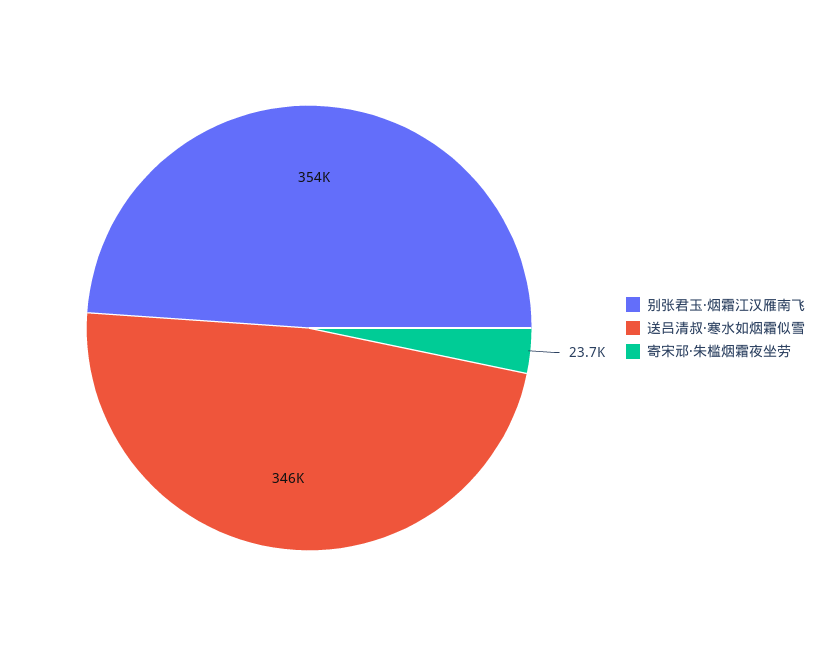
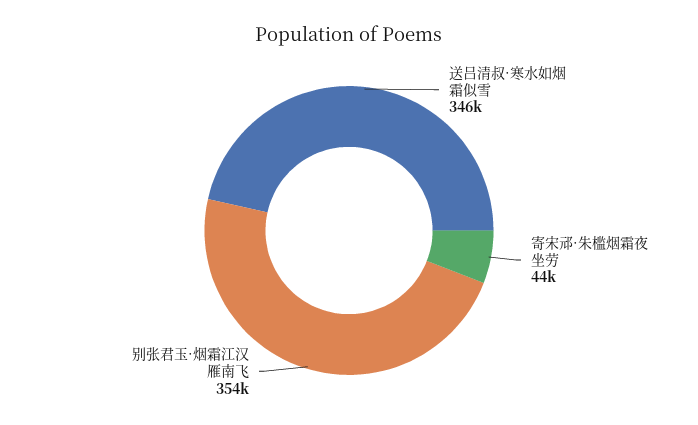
  {
    "别张君玉·烟霜江汉雁南飞": 354000,
    "送吕清叔·寒水如烟霜似雪": 346000,
-   "寄宋邧·朱槛烟霜夜坐劳": 23700
+   "寄宋邧·朱槛烟霜夜坐劳": 44000
  }

